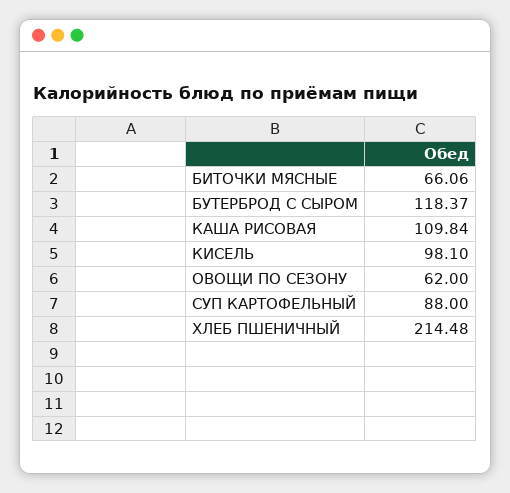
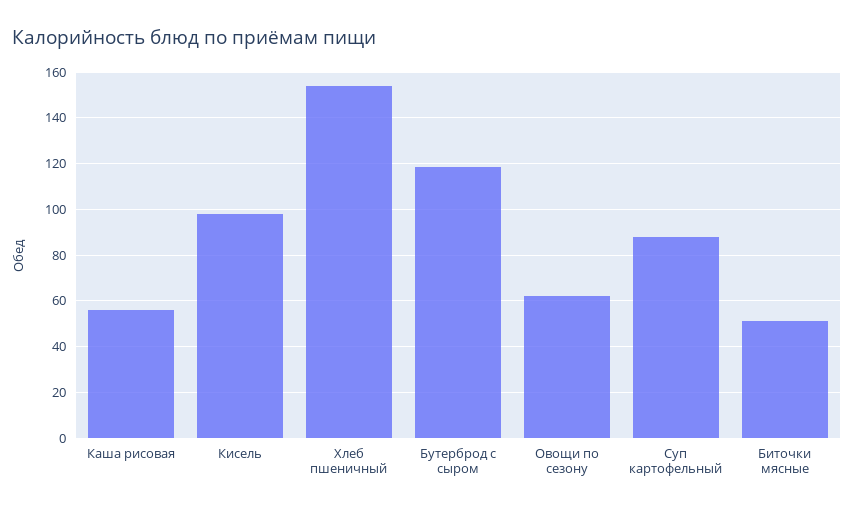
  {
-   "БИТОЧКИ МЯСНЫЕ": 66.06,
+   "БИТОЧКИ МЯСНЫЕ": 50,
    "БУТЕРБРОД С СЫРОМ": 118.37,
-   "КАША РИСОВАЯ": 109.84,
+   "КАША РИСОВАЯ": 55,
    "КИСЕЛЬ": 98.1,
    "ОВОЩИ ПО СЕЗОНУ": 62,
    "СУП КАРТОФЕЛЬНЫЙ": 88,
-   "ХЛЕБ ПШЕНИЧНЫЙ": 214.48
+   "ХЛЕБ ПШЕНИЧНЫЙ": 155
  }

